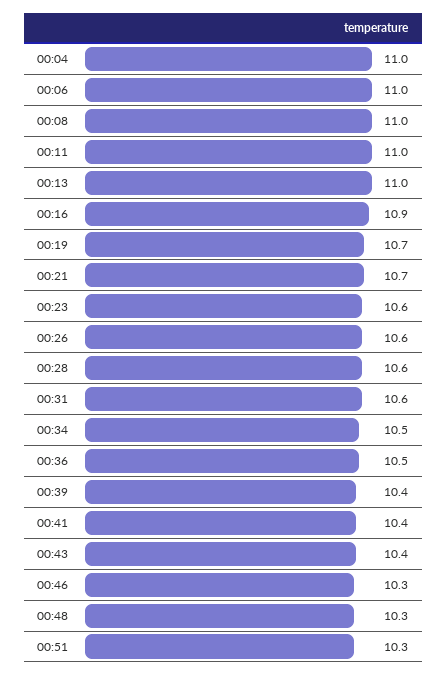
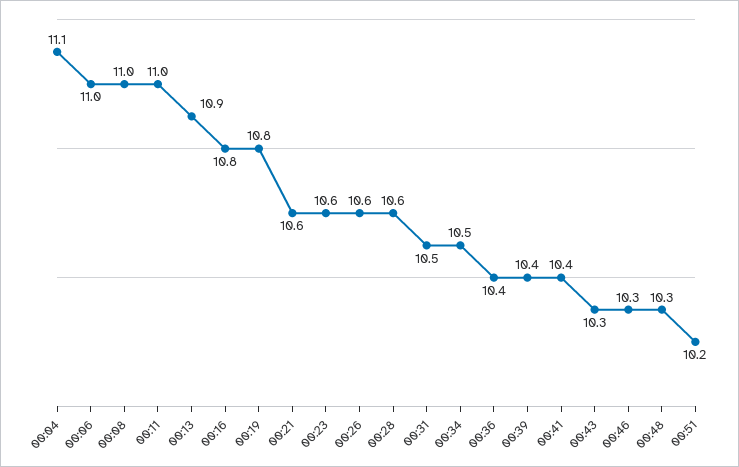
  {
-   "00:04": 11,
+   "00:04": 11.1,
    "00:06": 11,
    "00:08": 11,
    "00:11": 11,
-   "00:13": 11,
+   "00:13": 10.9,
-   "00:16": 10.9,
+   "00:16": 10.8,
-   "00:19": 10.7,
+   "00:19": 10.8,
-   "00:21": 10.7,
+   "00:21": 10.6,
    "00:23": 10.6,
    "00:26": 10.6,
    "00:28": 10.6,
-   "00:31": 10.6,
+   "00:31": 10.5,
    "00:34": 10.5,
-   "00:36": 10.5,
+   "00:36": 10.4,
    "00:39": 10.4,
    "00:41": 10.4,
-   "00:43": 10.4,
+   "00:43": 10.3,
    "00:46": 10.3,
    "00:48": 10.3,
-   "00:51": 10.3
+   "00:51": 10.2
  }

